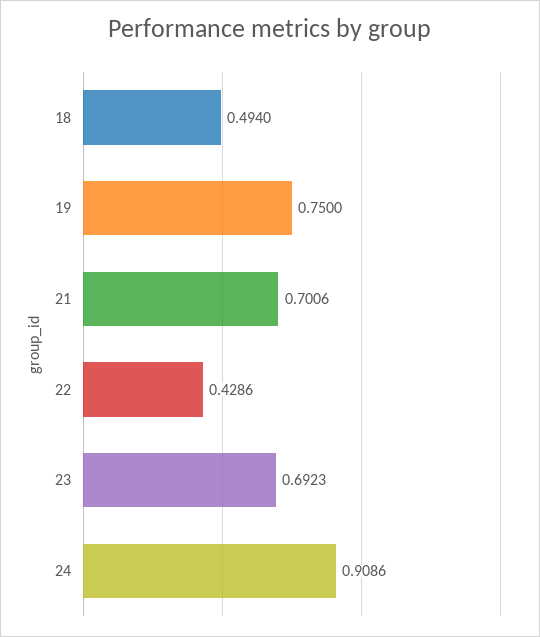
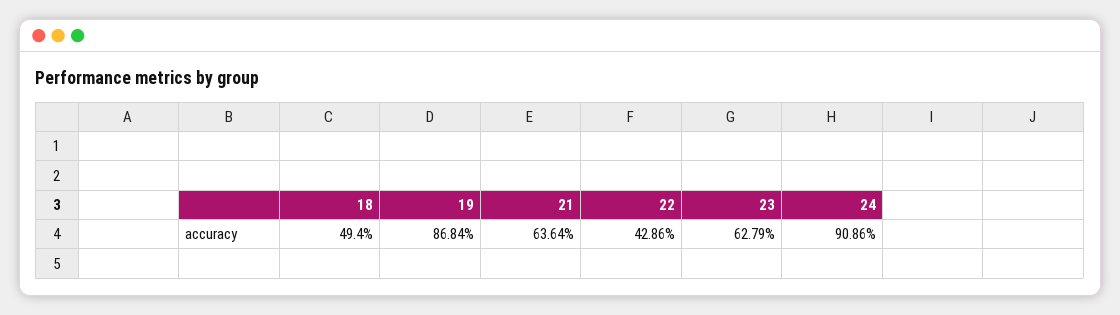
  {
    "18": 0.494,
-   "19": 0.75,
+   "19": 0.8684,
-   "21": 0.7006,
+   "21": 0.6364,
    "22": 0.4286,
-   "23": 0.6923,
+   "23": 0.6279,
    "24": 0.9086
  }

